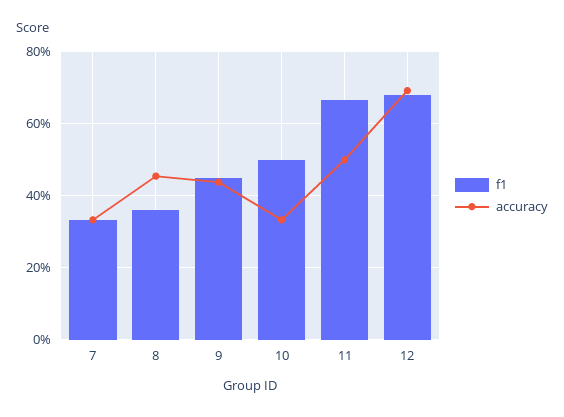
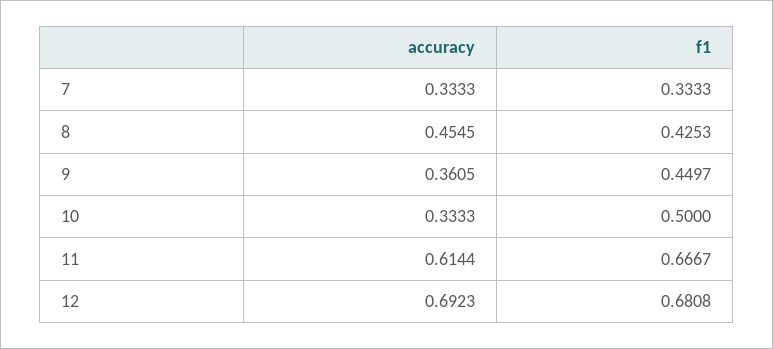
  {
    "f1": {
      "7": 0.3333,
-     "8": 0.36,
+     "8": 0.4253,
      "9": 0.4497,
      "10": 0.5,
      "11": 0.6667,
      "12": 0.6808
    },
    "accuracy": {
      "7": 0.3333,
      "8": 0.4545,
-     "9": 0.44,
+     "9": 0.3605,
      "10": 0.3333,
-     "11": 0.5,
+     "11": 0.6144,
      "12": 0.6923
    }
  }

